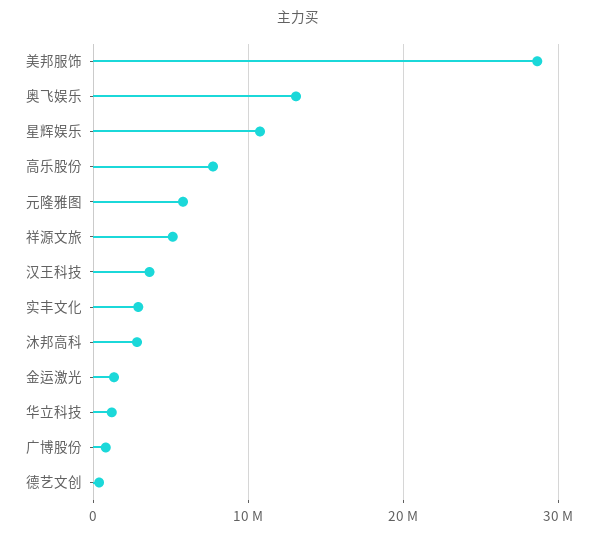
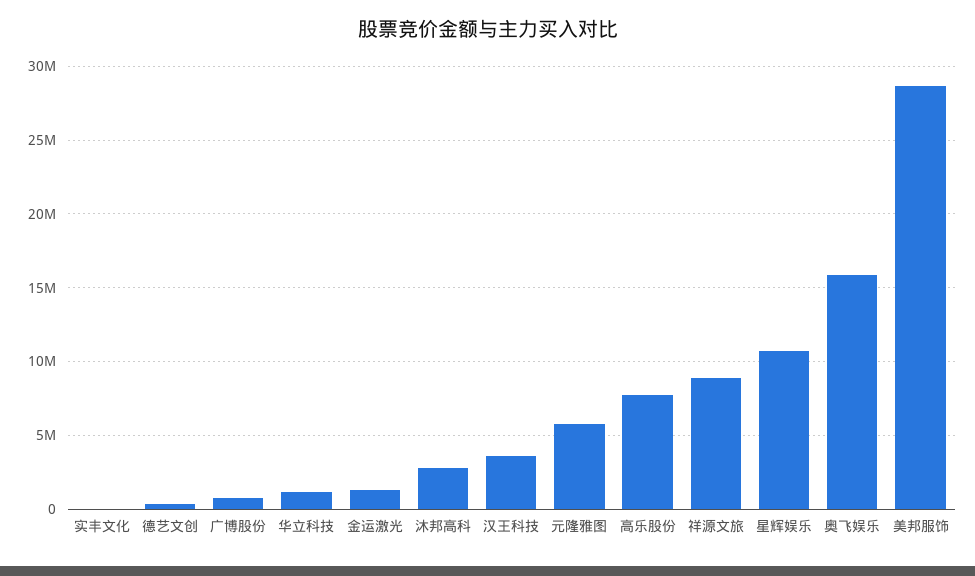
  {
    "美邦服饰": 28500000,
-   "奥飞娱乐": 13000000,
+   "奥飞娱乐": 16000000,
    "星辉娱乐": 11000000,
    "高乐股份": 7500000,
    "元隆雅图": 6000000,
-   "祥源文旅": 5000000,
+   "祥源文旅": 9000000,
    "汉王科技": 3500000,
-   "实丰文化": 3000000,
+   "实丰文化": 0,
    "沐邦高科": 3000000,
    "金运激光": 1500000,
    "华立科技": 1000000,
    "广博股份": 1000000,
    "德艺文创": 500000
  }

